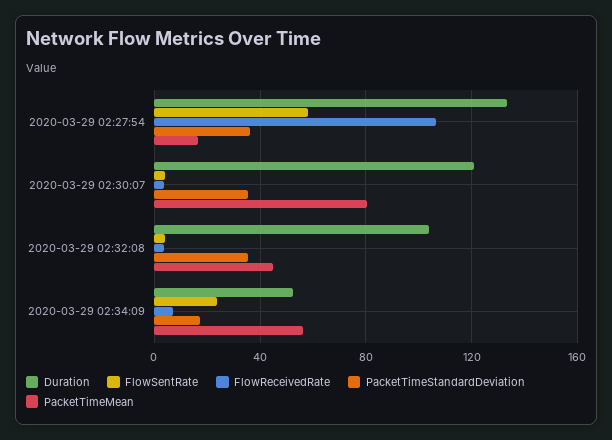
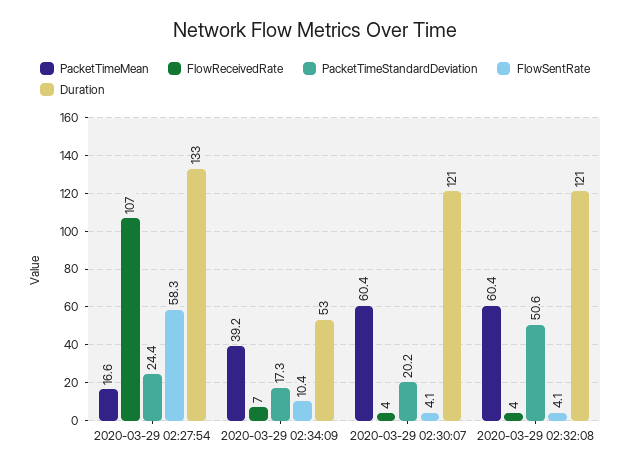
  {
    "Duration": {
      "2020-03-29 02:27:54": 133,
      "2020-03-29 02:30:07": 121,
-     "2020-03-29 02:32:08": 105,
+     "2020-03-29 02:32:08": 121,
      "2020-03-29 02:34:09": 53
    },
    "FlowSentRate": {
      "2020-03-29 02:27:54": 58.3,
      "2020-03-29 02:30:07": 4.1,
      "2020-03-29 02:32:08": 4.1,
-     "2020-03-29 02:34:09": 25
+     "2020-03-29 02:34:09": 10.4
    },
    "FlowReceivedRate": {
      "2020-03-29 02:27:54": 107,
      "2020-03-29 02:30:07": 4,
      "2020-03-29 02:32:08": 4,
      "2020-03-29 02:34:09": 7
    },
    "PacketTimeStandardDeviation": {
-     "2020-03-29 02:27:54": 35,
+     "2020-03-29 02:27:54": 24.4,
-     "2020-03-29 02:30:07": 35,
+     "2020-03-29 02:30:07": 20.2,
-     "2020-03-29 02:32:08": 35,
+     "2020-03-29 02:32:08": 50.6,
      "2020-03-29 02:34:09": 17.3
    },
    "PacketTimeMean": {
      "2020-03-29 02:27:54": 16.6,
-     "2020-03-29 02:30:07": 80,
+     "2020-03-29 02:30:07": 60.4,
-     "2020-03-29 02:32:08": 45,
+     "2020-03-29 02:32:08": 60.4,
-     "2020-03-29 02:34:09": 55
+     "2020-03-29 02:34:09": 39.2
    }
  }

